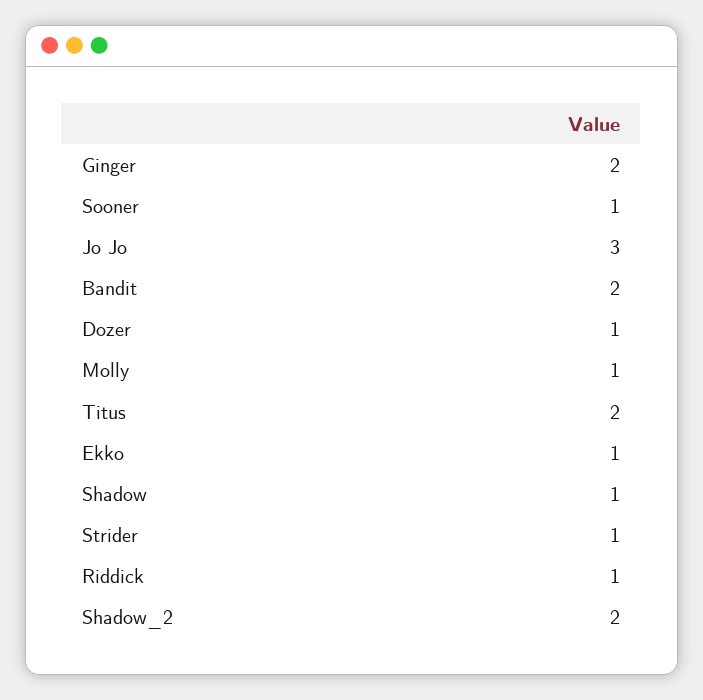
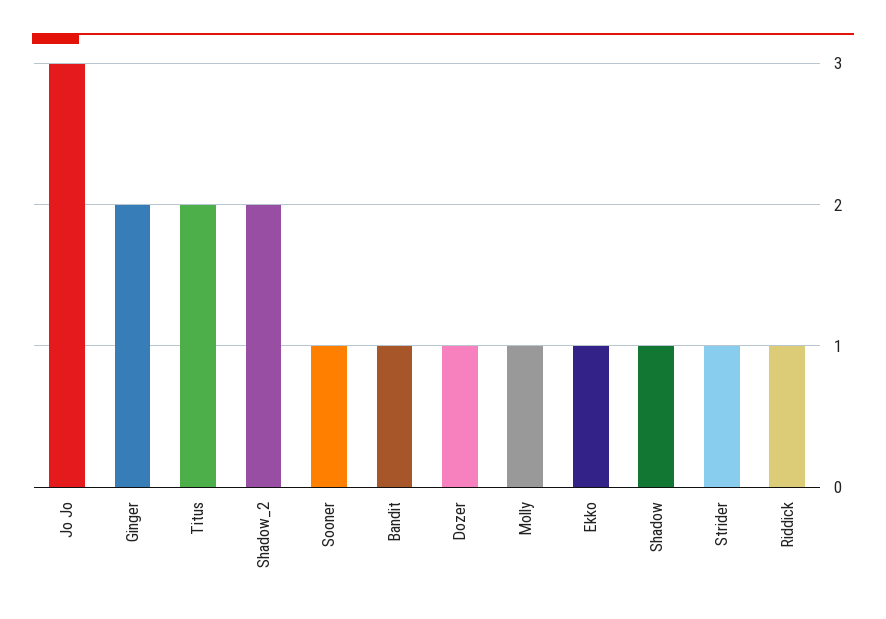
  {
    "Ginger": 2,
    "Sooner": 1,
    "Jo Jo": 3,
-   "Bandit": 2,
+   "Bandit": 1,
    "Dozer": 1,
    "Molly": 1,
    "Titus": 2,
    "Ekko": 1,
    "Shadow": 1,
    "Strider": 1,
    "Riddick": 1,
    "Shadow_2": 2
  }

